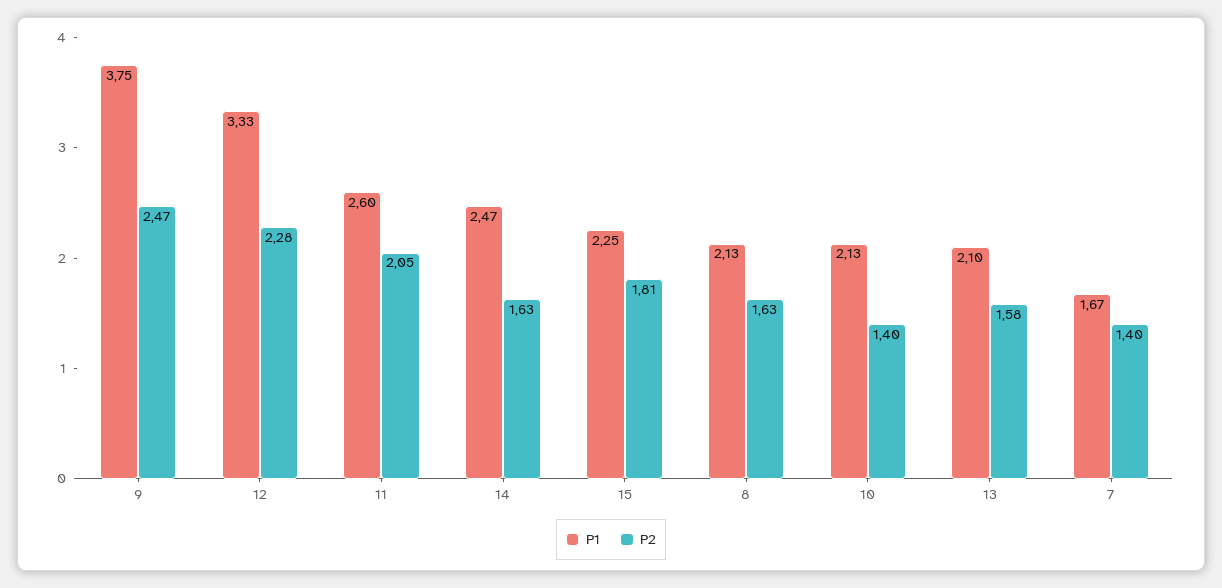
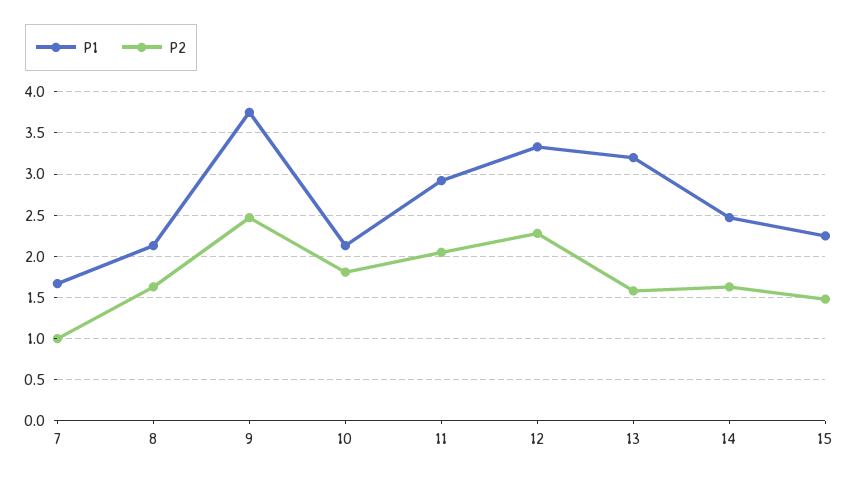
  {
    "P1": {
      "9": 3.75,
      "12": 3.33,
-     "11": 2.6,
+     "11": 2.9,
      "14": 2.47,
      "15": 2.25,
      "8": 2.13,
      "10": 2.13,
-     "13": 2.1,
+     "13": 3.2,
      "7": 1.67
    },
    "P2": {
      "9": 2.47,
      "12": 2.28,
      "11": 2.05,
      "14": 1.63,
-     "15": 1.81,
+     "15": 1.5,
      "8": 1.63,
-     "10": 1.4,
+     "10": 1.8,
      "13": 1.58,
-     "7": 1.4
+     "7": 1
    }
  }

